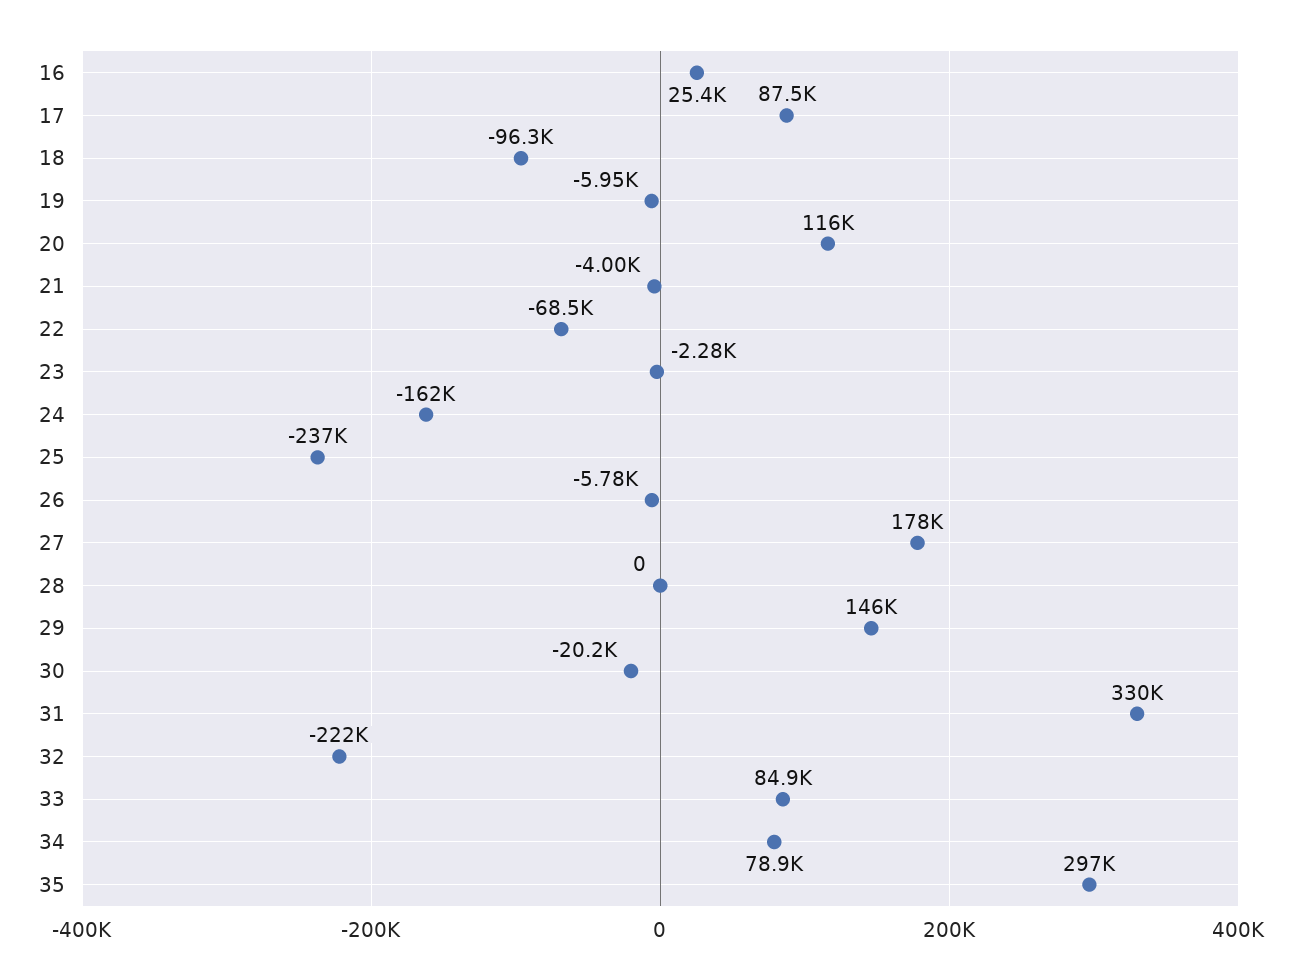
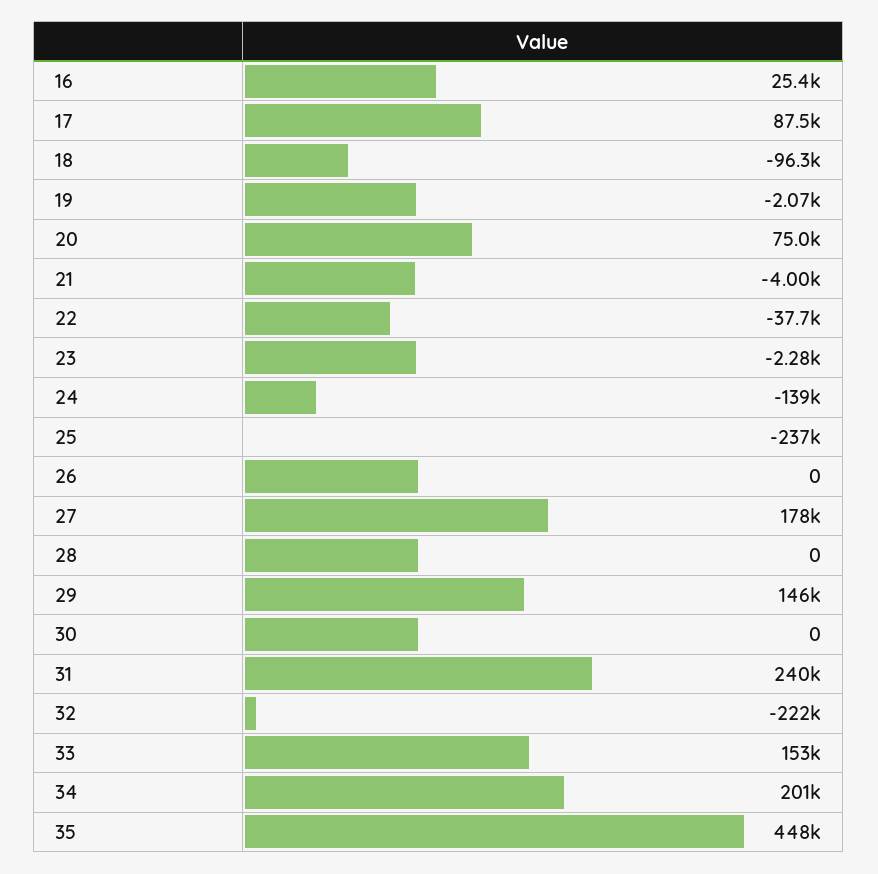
  {
    "16": 25400,
    "17": 87500,
    "18": -96300,
-   "19": -5950,
+   "19": -2070,
-   "20": 116000,
+   "20": 75000,
    "21": -4000,
-   "22": -68500,
+   "22": -37700,
    "23": -2280,
-   "24": -162000,
+   "24": -139000,
    "25": -237000,
-   "26": -5780,
+   "26": 0,
    "27": 178000,
    "28": 0,
    "29": 146000,
-   "30": -20200,
+   "30": 0,
-   "31": 330000,
+   "31": 240000,
    "32": -222000,
-   "33": 84900,
+   "33": 153000,
-   "34": 78900,
+   "34": 201000,
-   "35": 297000
+   "35": 448000
  }

